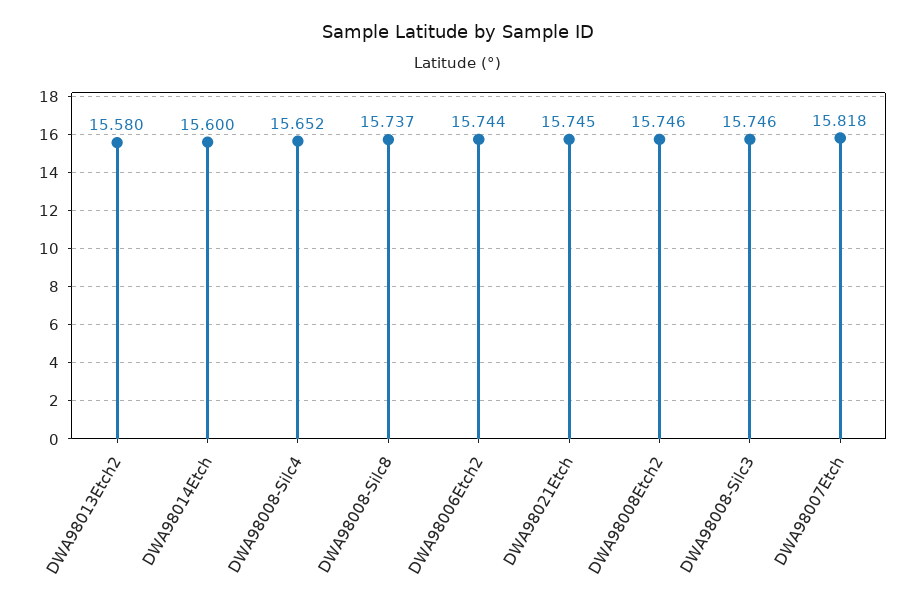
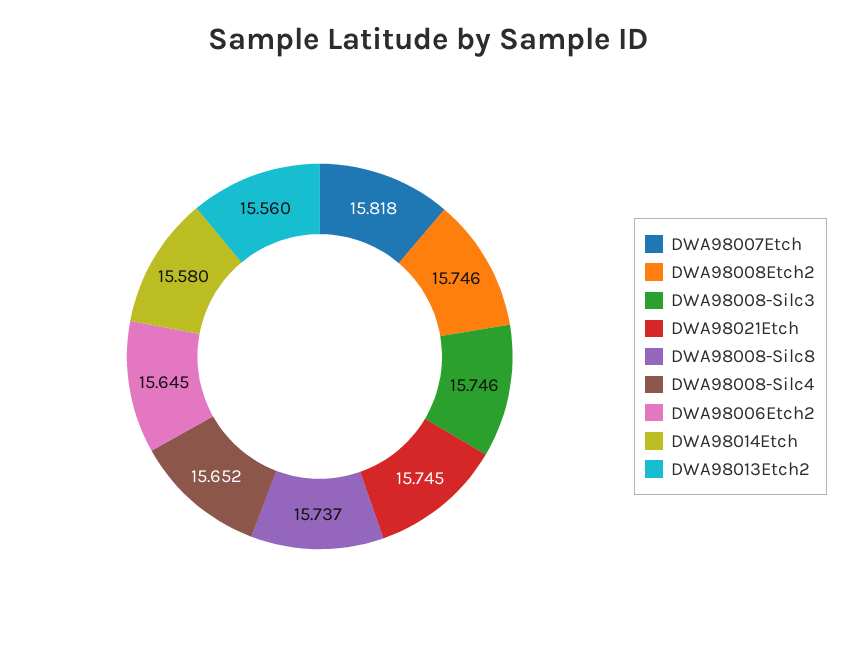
  {
-   "DWA98013Etch2": 15.58,
+   "DWA98013Etch2": 15.56,
-   "DWA98014Etch": 15.6,
+   "DWA98014Etch": 15.58,
    "DWA98008-Silc4": 15.652,
    "DWA98008-Silc8": 15.737,
-   "DWA98006Etch2": 15.744,
+   "DWA98006Etch2": 15.645,
    "DWA98021Etch": 15.745,
    "DWA98008Etch2": 15.746,
    "DWA98008-Silc3": 15.746,
    "DWA98007Etch": 15.818
  }

